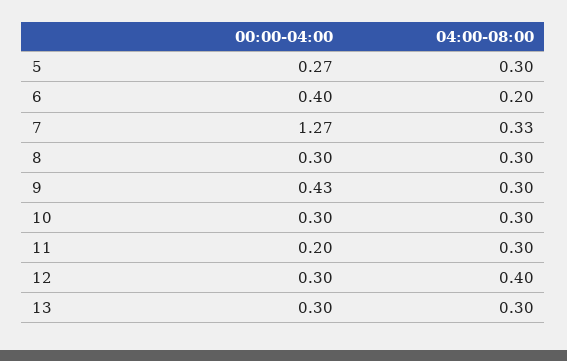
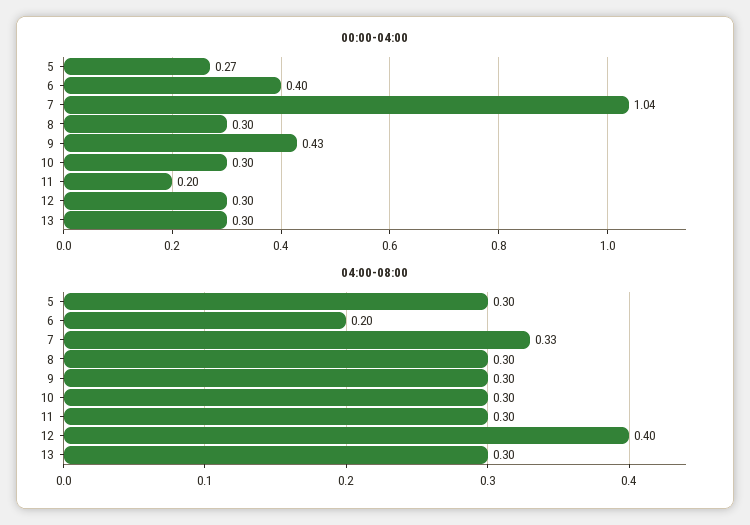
  {
    "00:00-04:00": {
      "5": 0.27,
      "6": 0.4,
-     "7": 1.27,
+     "7": 1.04,
      "8": 0.3,
      "9": 0.43,
      "10": 0.3,
      "11": 0.2,
      "12": 0.3,
      "13": 0.3
    },
    "04:00-08:00": {
      "5": 0.3,
      "6": 0.2,
      "7": 0.33,
      "8": 0.3,
      "9": 0.3,
      "10": 0.3,
      "11": 0.3,
      "12": 0.4,
      "13": 0.3
    }
  }

